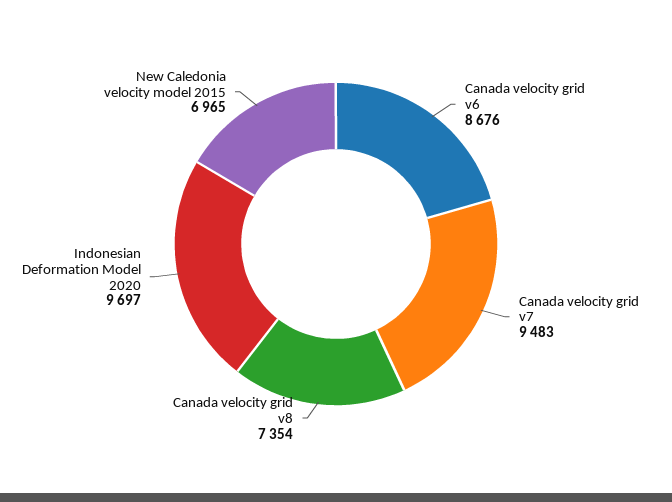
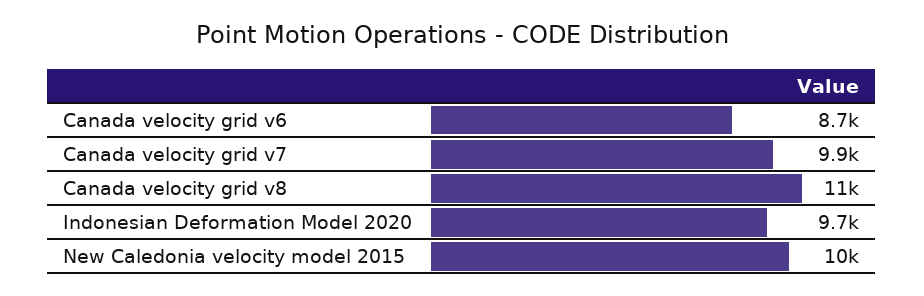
  {
    "Canada velocity grid v6": 8676,
-   "Canada velocity grid v7": 9483,
+   "Canada velocity grid v7": 9900,
-   "Canada velocity grid v8": 7354,
+   "Canada velocity grid v8": 11000,
    "Indonesian Deformation Model 2020": 9697,
-   "New Caledonia velocity model 2015": 6965
+   "New Caledonia velocity model 2015": 10000
  }

